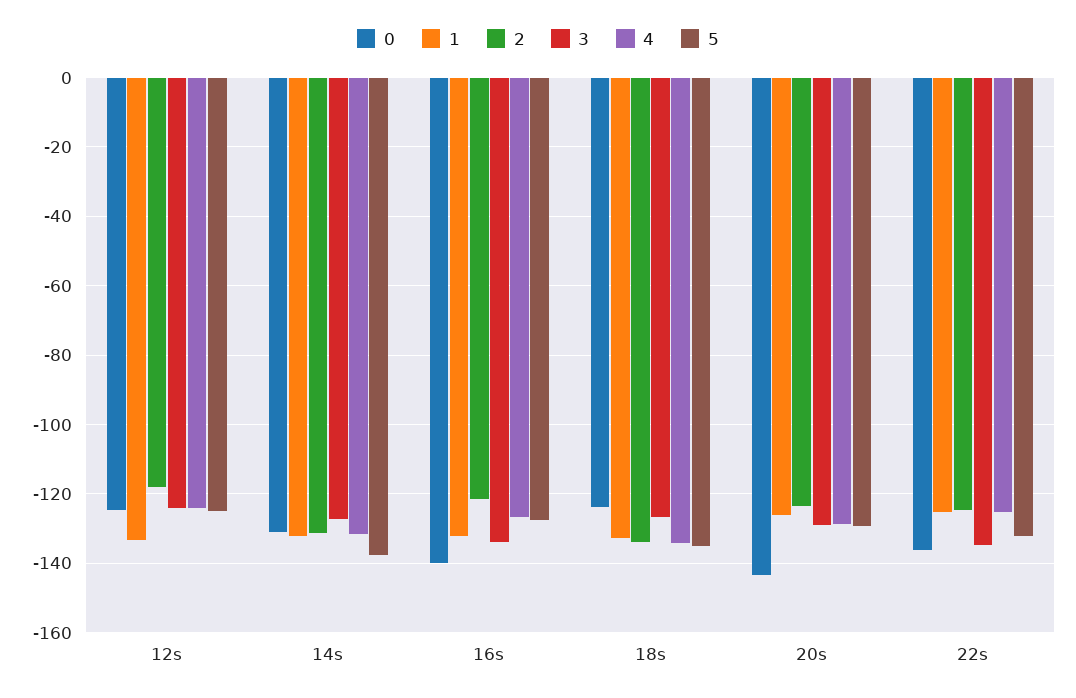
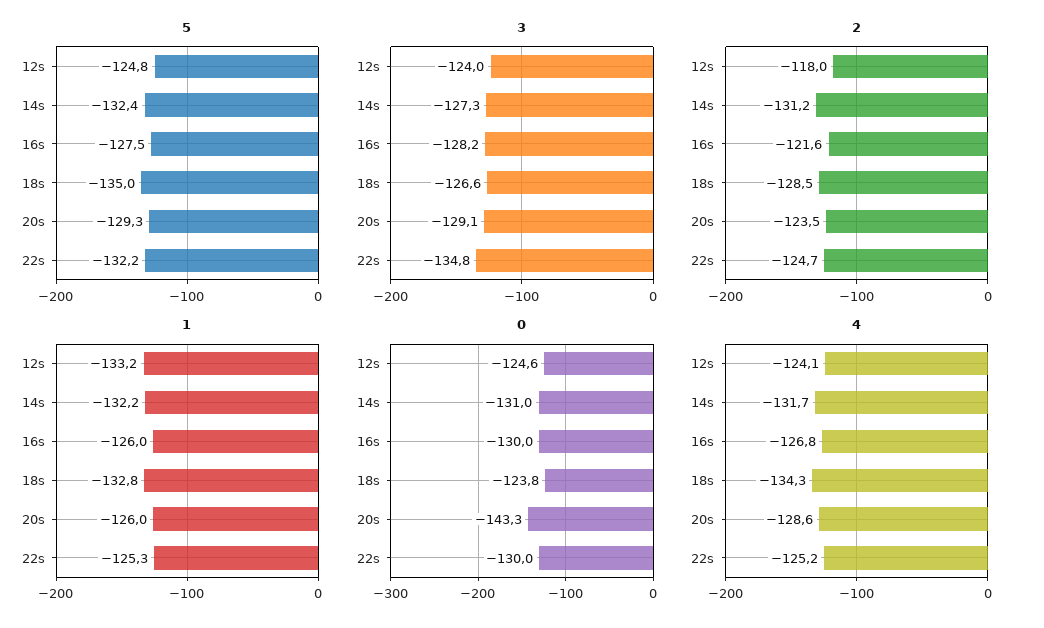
  {
    "0": {
      "12s": -124.6,
      "14s": -131,
-     "16s": -140,
+     "16s": -130,
      "18s": -123.8,
      "20s": -143.3,
-     "22s": -136
+     "22s": -130
    },
    "1": {
      "12s": -133.2,
      "14s": -132.2,
-     "16s": -132,
+     "16s": -126,
      "18s": -132.8,
      "20s": -126,
      "22s": -125.3
    },
    "2": {
      "12s": -118,
      "14s": -131.2,
      "16s": -121.6,
-     "18s": -134,
+     "18s": -128.5,
      "20s": -123.5,
      "22s": -124.7
    },
    "3": {
      "12s": -124,
      "14s": -127.3,
-     "16s": -134,
+     "16s": -128.2,
      "18s": -126.6,
      "20s": -129.1,
      "22s": -134.8
    },
    "4": {
      "12s": -124.1,
      "14s": -131.7,
      "16s": -126.8,
      "18s": -134.3,
      "20s": -128.6,
      "22s": -125.2
    },
    "5": {
      "12s": -124.8,
-     "14s": -138,
+     "14s": -132.4,
      "16s": -127.5,
      "18s": -135,
      "20s": -129.3,
      "22s": -132.2
    }
  }

